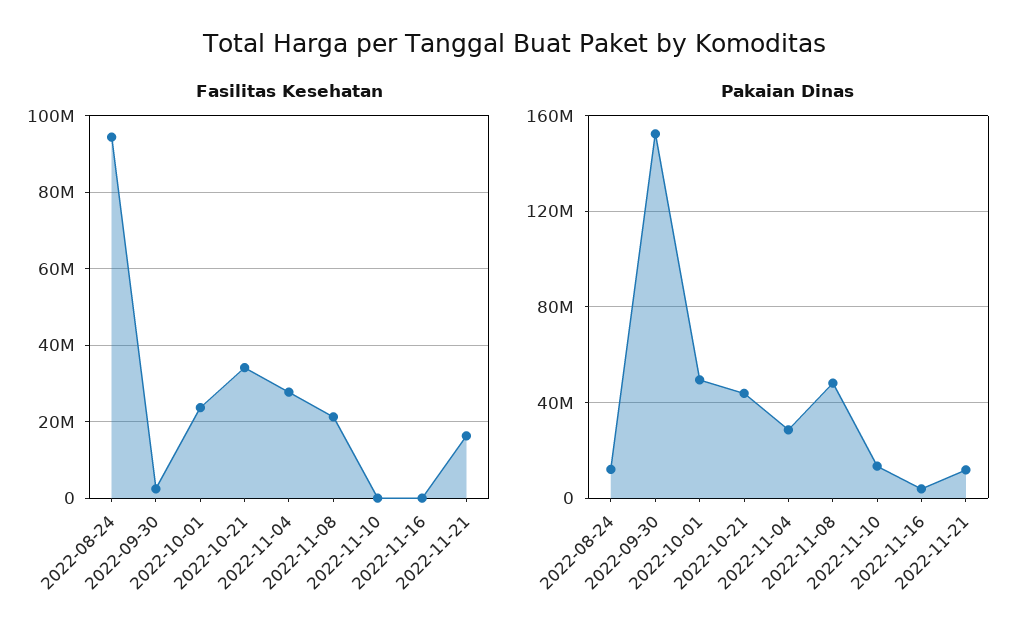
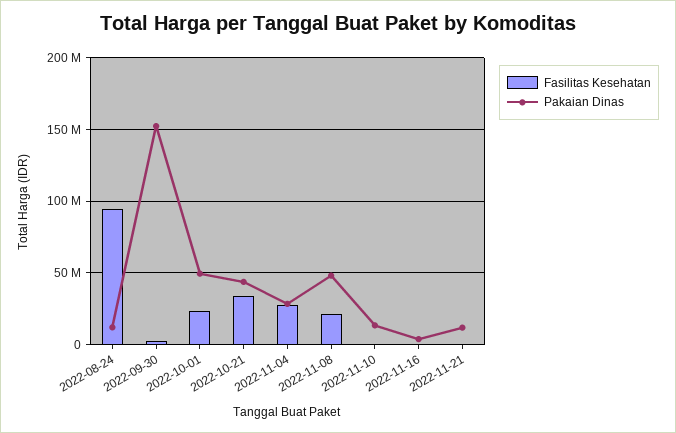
  {
    "Fasilitas Kesehatan": {
      "2022-08-24": 94000000,
      "2022-09-30": 2000000,
      "2022-10-01": 24000000,
      "2022-10-21": 34000000,
      "2022-11-04": 28000000,
      "2022-11-08": 22000000,
      "2022-11-10": 0,
      "2022-11-16": 0,
-     "2022-11-21": 16000000
+     "2022-11-21": 0
    },
    "Pakaian Dinas": {
      "2022-08-24": 10000000,
      "2022-09-30": 150000000,
      "2022-10-01": 50000000,
      "2022-10-21": 45000000,
      "2022-11-04": 30000000,
      "2022-11-08": 50000000,
      "2022-11-10": 15000000,
      "2022-11-16": 5000000,
      "2022-11-21": 10000000
    }
  }

